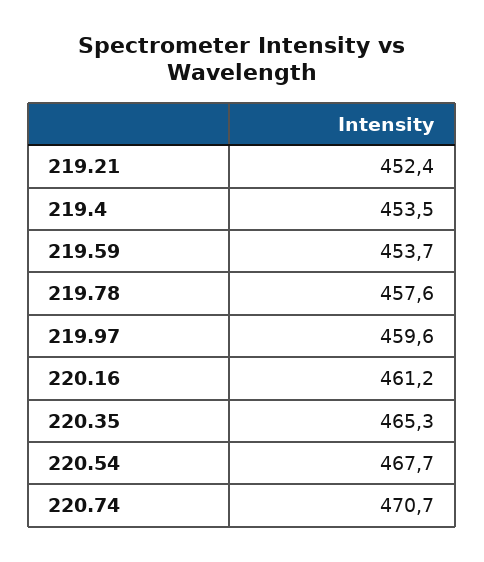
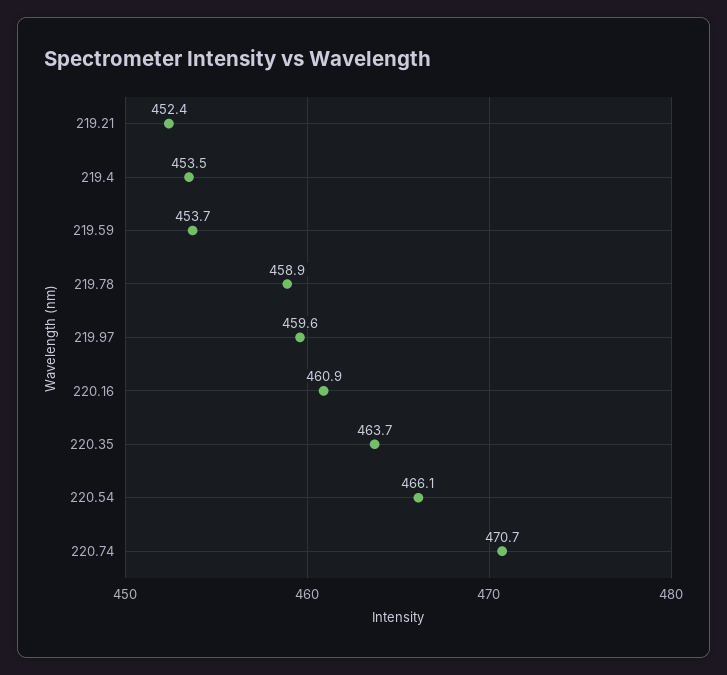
  {
    "219.21": 452.4,
    "219.4": 453.5,
    "219.59": 453.7,
-   "219.78": 457.6,
+   "219.78": 458.9,
    "219.97": 459.6,
-   "220.16": 461.2,
+   "220.16": 460.9,
-   "220.35": 465.3,
+   "220.35": 463.7,
-   "220.54": 467.7,
+   "220.54": 466.1,
    "220.74": 470.7
  }

